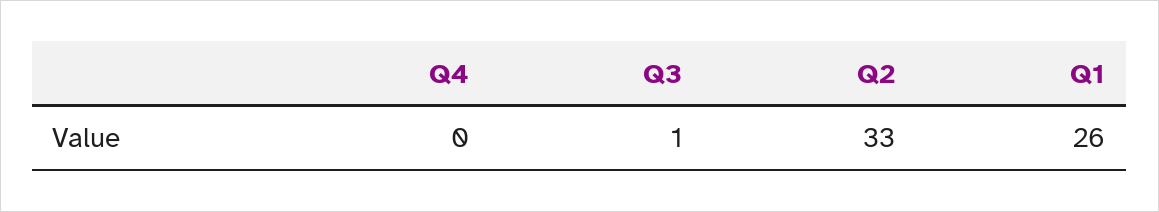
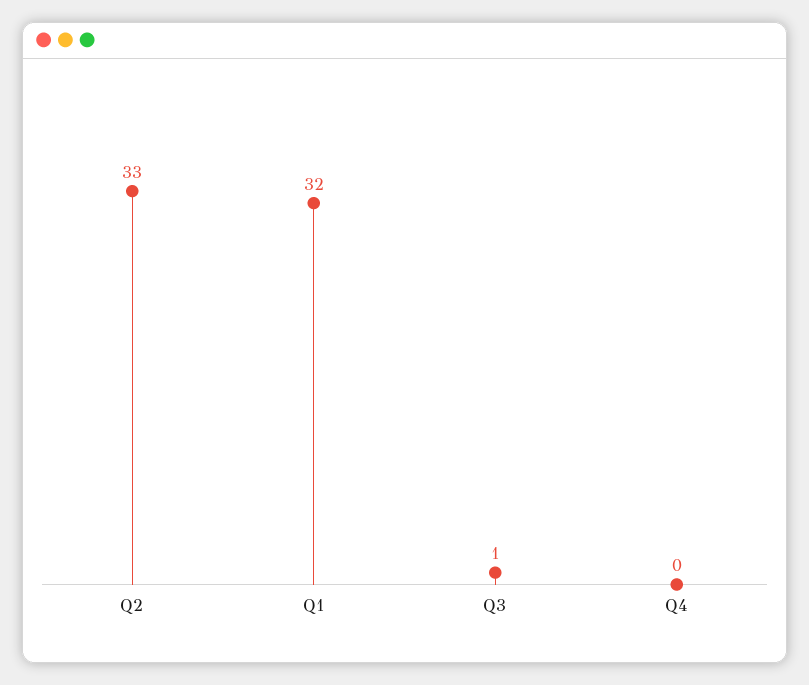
  {
    "Q4": 0,
    "Q3": 1,
    "Q2": 33,
-   "Q1": 26
+   "Q1": 32
  }

